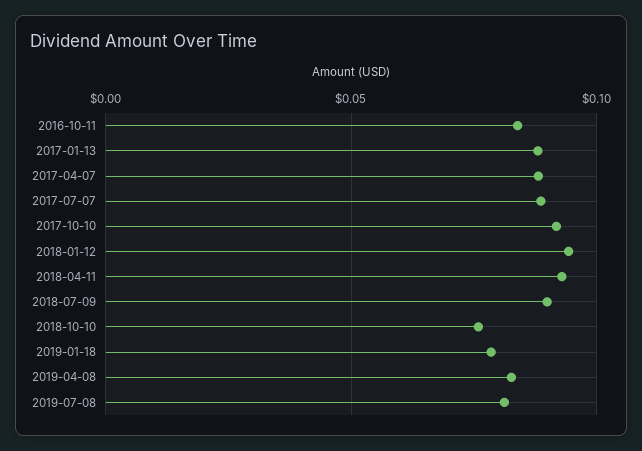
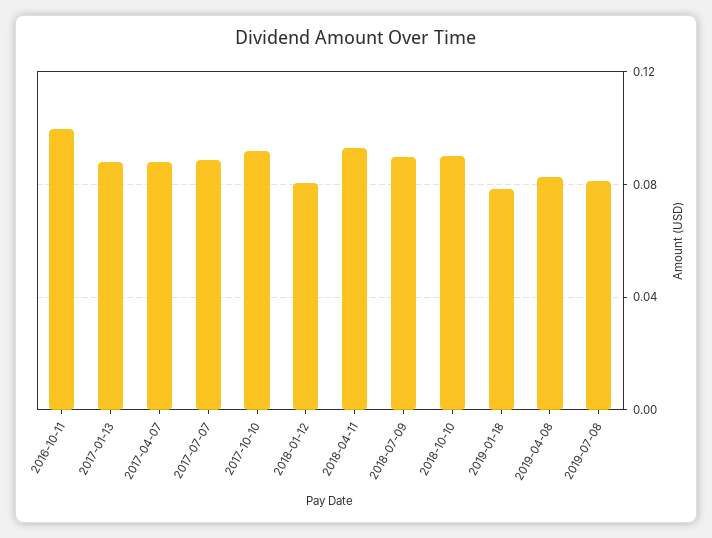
  {
-   "2016-10-11": 0.085,
+   "2016-10-11": 0.1,
    "2017-01-13": 0.09,
    "2017-04-07": 0.09,
    "2017-07-07": 0.09,
    "2017-10-10": 0.09,
-   "2018-01-12": 0.095,
+   "2018-01-12": 0.08,
    "2018-04-11": 0.095,
    "2018-07-09": 0.09,
-   "2018-10-10": 0.075,
+   "2018-10-10": 0.09,
    "2019-01-18": 0.08,
    "2019-04-08": 0.085,
    "2019-07-08": 0.08
  }

